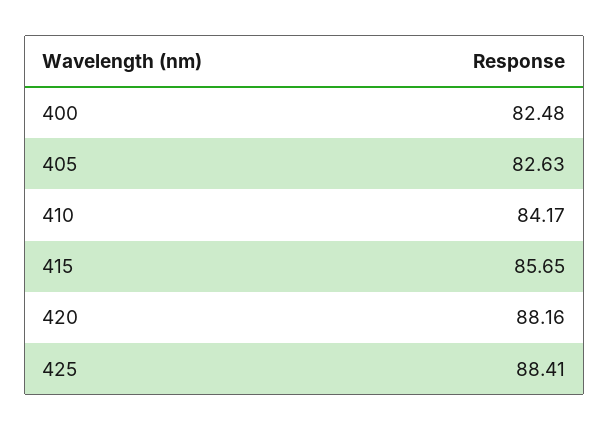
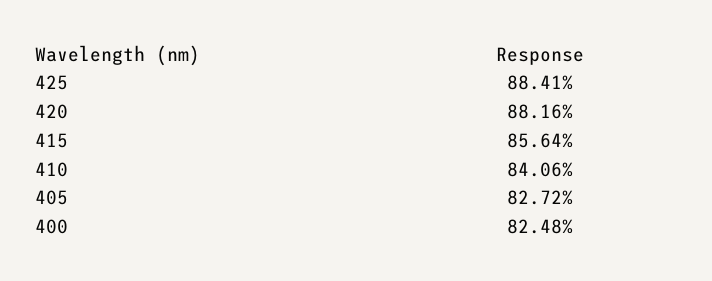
  {
    "400": 82.48,
-   "405": 82.63,
+   "405": 82.72,
-   "410": 84.17,
+   "410": 84.06,
-   "415": 85.65,
+   "415": 85.64,
    "420": 88.16,
    "425": 88.41
  }

